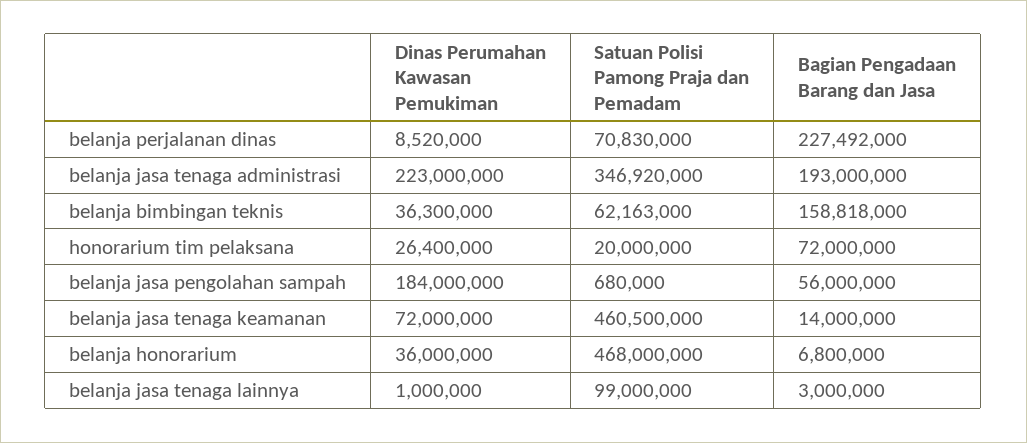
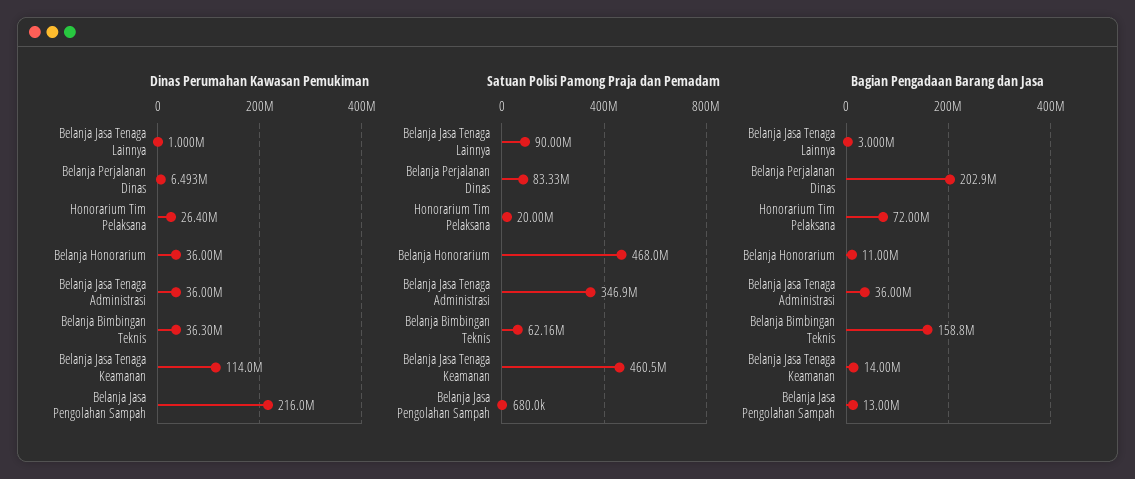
  {
    "Dinas Perumahan Kawasan Pemukiman": {
-     "belanja perjalanan dinas": 8520000,
+     "belanja perjalanan dinas": 6493000,
-     "belanja jasa tenaga administrasi": 223000000,
+     "belanja jasa tenaga administrasi": 36000000,
      "belanja bimbingan teknis": 36300000,
      "honorarium tim pelaksana": 26400000,
-     "belanja jasa pengolahan sampah": 184000000,
+     "belanja jasa pengolahan sampah": 216000000,
-     "belanja jasa tenaga keamanan": 72000000,
+     "belanja jasa tenaga keamanan": 114000000,
      "belanja honorarium": 36000000,
      "belanja jasa tenaga lainnya": 1000000
    },
    "Satuan Polisi Pamong Praja dan Pemadam": {
-     "belanja perjalanan dinas": 70830000,
+     "belanja perjalanan dinas": 83330000,
      "belanja jasa tenaga administrasi": 346920000,
      "belanja bimbingan teknis": 62163000,
      "honorarium tim pelaksana": 20000000,
      "belanja jasa pengolahan sampah": 680000,
      "belanja jasa tenaga keamanan": 460500000,
      "belanja honorarium": 468000000,
-     "belanja jasa tenaga lainnya": 99000000
+     "belanja jasa tenaga lainnya": 90000000
    },
    "Bagian Pengadaan Barang dan Jasa": {
-     "belanja perjalanan dinas": 227492000,
+     "belanja perjalanan dinas": 202900000,
-     "belanja jasa tenaga administrasi": 193000000,
+     "belanja jasa tenaga administrasi": 36000000,
      "belanja bimbingan teknis": 158818000,
      "honorarium tim pelaksana": 72000000,
-     "belanja jasa pengolahan sampah": 56000000,
+     "belanja jasa pengolahan sampah": 13000000,
      "belanja jasa tenaga keamanan": 14000000,
-     "belanja honorarium": 6800000,
+     "belanja honorarium": 11000000,
      "belanja jasa tenaga lainnya": 3000000
    }
  }

